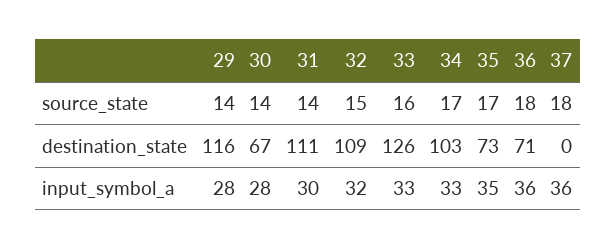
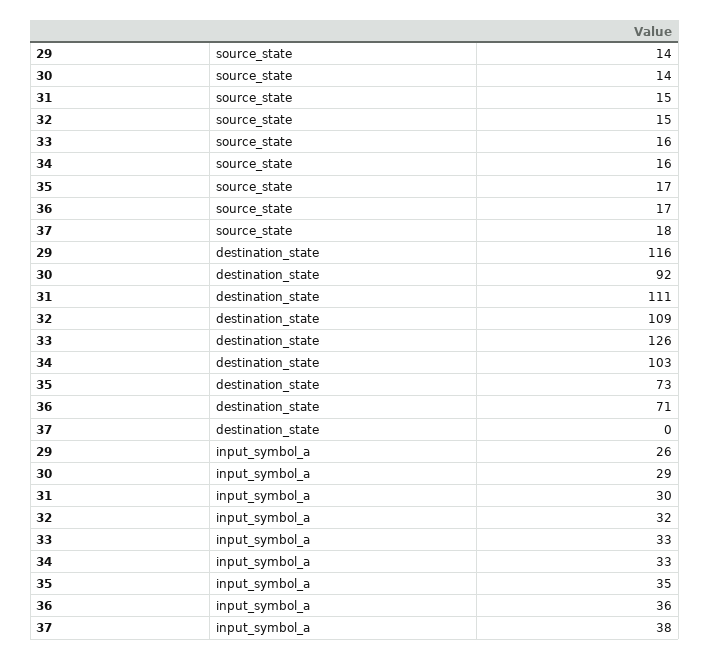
  {
    "29": {
      "source_state": 14,
      "destination_state": 116,
-     "input_symbol_a": 28
+     "input_symbol_a": 26
    },
    "30": {
      "source_state": 14,
-     "destination_state": 67,
+     "destination_state": 92,
-     "input_symbol_a": 28
+     "input_symbol_a": 29
    },
    "31": {
-     "source_state": 14,
+     "source_state": 15,
      "destination_state": 111,
      "input_symbol_a": 30
    },
    "32": {
      "source_state": 15,
      "destination_state": 109,
      "input_symbol_a": 32
    },
    "33": {
      "source_state": 16,
      "destination_state": 126,
      "input_symbol_a": 33
    },
    "34": {
-     "source_state": 17,
+     "source_state": 16,
      "destination_state": 103,
      "input_symbol_a": 33
    },
    "35": {
      "source_state": 17,
      "destination_state": 73,
      "input_symbol_a": 35
    },
    "36": {
-     "source_state": 18,
+     "source_state": 17,
      "destination_state": 71,
      "input_symbol_a": 36
    },
    "37": {
      "source_state": 18,
      "destination_state": 0,
-     "input_symbol_a": 36
+     "input_symbol_a": 38
    }
  }

